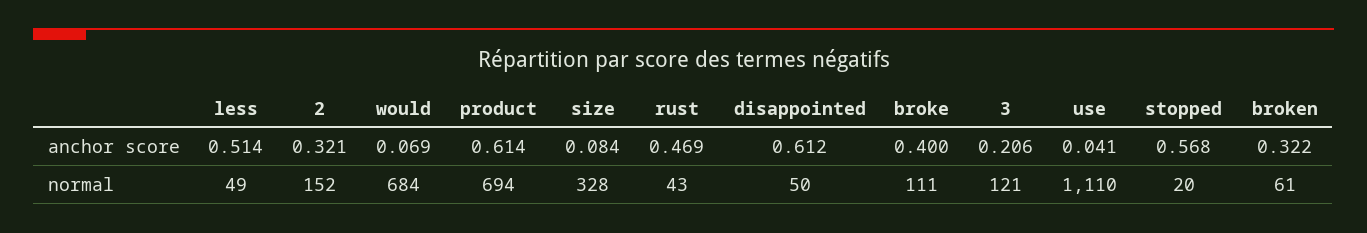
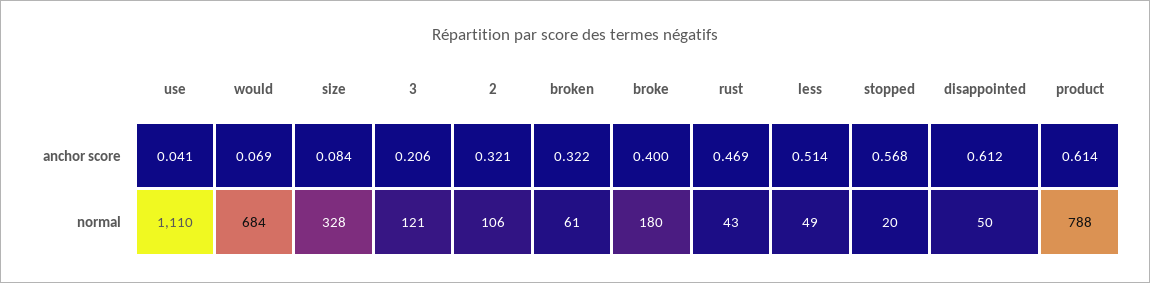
  {
    "less": {
      "anchor score": 0.514,
      "normal": 49
    },
    "2": {
      "anchor score": 0.321,
-     "normal": 152
+     "normal": 106
    },
    "would": {
      "anchor score": 0.069,
      "normal": 684
    },
    "product": {
      "anchor score": 0.614,
-     "normal": 694
+     "normal": 788
    },
    "size": {
      "anchor score": 0.084,
      "normal": 328
    },
    "rust": {
      "anchor score": 0.469,
      "normal": 43
    },
    "disappointed": {
      "anchor score": 0.612,
      "normal": 50
    },
    "broke": {
      "anchor score": 0.4,
-     "normal": 111
+     "normal": 180
    },
    "3": {
      "anchor score": 0.206,
      "normal": 121
    },
    "use": {
      "anchor score": 0.041,
      "normal": 1110
    },
    "stopped": {
      "anchor score": 0.568,
      "normal": 20
    },
    "broken": {
      "anchor score": 0.322,
      "normal": 61
    }
  }

